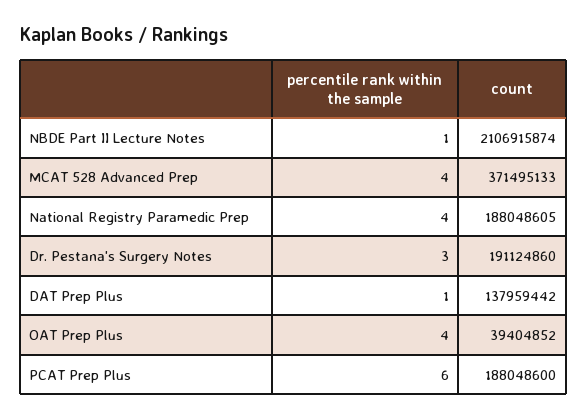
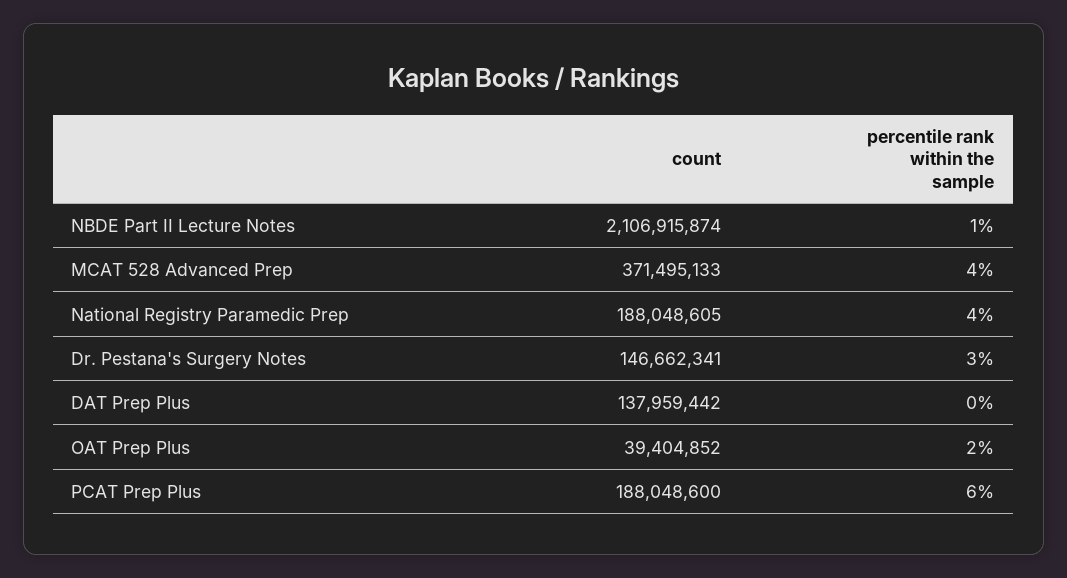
  {
    "percentile rank within the sample": {
      "NBDE Part II Lecture Notes": 1,
      "MCAT 528 Advanced Prep": 4,
      "National Registry Paramedic Prep": 4,
      "Dr. Pestana's Surgery Notes": 3,
-     "DAT Prep Plus": 1,
+     "DAT Prep Plus": 0,
-     "OAT Prep Plus": 4,
+     "OAT Prep Plus": 2,
      "PCAT Prep Plus": 6
    },
    "count": {
      "NBDE Part II Lecture Notes": 2106915874,
      "MCAT 528 Advanced Prep": 371495133,
      "National Registry Paramedic Prep": 188048605,
-     "Dr. Pestana's Surgery Notes": 191124860,
+     "Dr. Pestana's Surgery Notes": 146662341,
      "DAT Prep Plus": 137959442,
      "OAT Prep Plus": 39404852,
      "PCAT Prep Plus": 188048600
    }
  }

